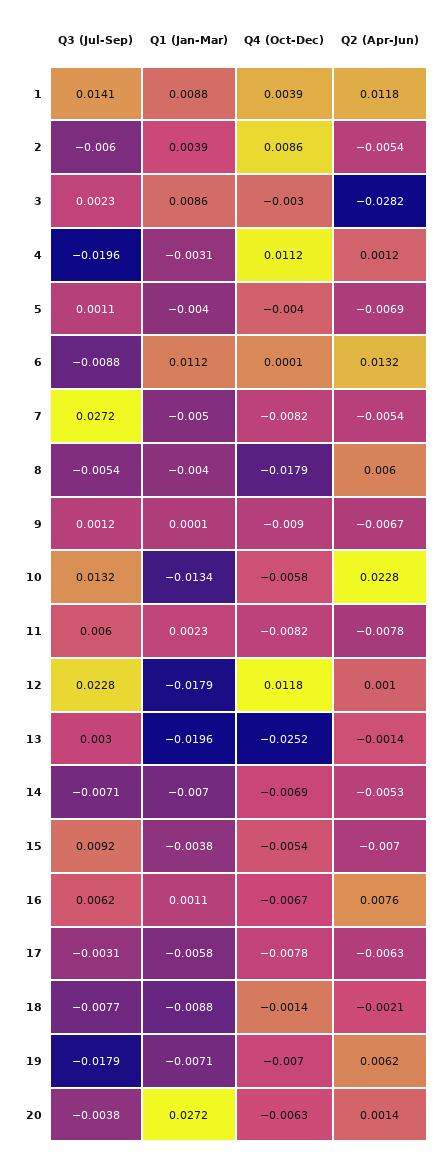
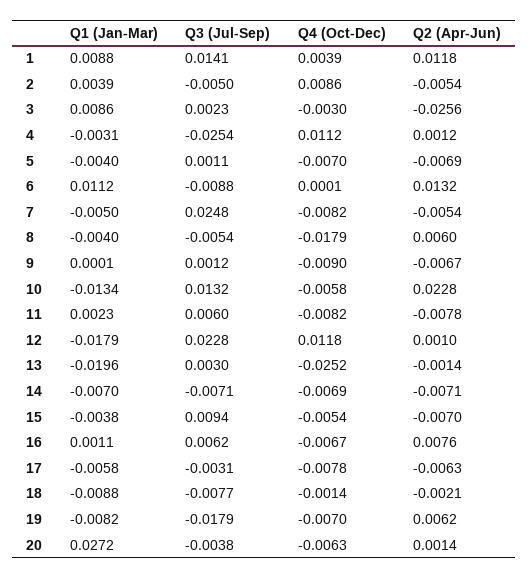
  {
    "Q3 (Jul-Sep)": {
      "1": 0.0141,
-     "2": -0.006,
+     "2": -0.005,
      "3": 0.0023,
-     "4": -0.0196,
+     "4": -0.0254,
      "5": 0.0011,
      "6": -0.0088,
-     "7": 0.0272,
+     "7": 0.0248,
      "8": -0.0054,
      "9": 0.0012,
      "10": 0.0132,
      "11": 0.006,
      "12": 0.0228,
      "13": 0.003,
      "14": -0.0071,
-     "15": 0.0092,
+     "15": 0.0094,
      "16": 0.0062,
      "17": -0.0031,
      "18": -0.0077,
      "19": -0.0179,
      "20": -0.0038
    },
    "Q1 (Jan-Mar)": {
      "1": 0.0088,
      "2": 0.0039,
      "3": 0.0086,
      "4": -0.0031,
      "5": -0.004,
      "6": 0.0112,
      "7": -0.005,
      "8": -0.004,
      "9": 0.0001,
      "10": -0.0134,
      "11": 0.0023,
      "12": -0.0179,
      "13": -0.0196,
      "14": -0.007,
      "15": -0.0038,
      "16": 0.0011,
      "17": -0.0058,
      "18": -0.0088,
-     "19": -0.0071,
+     "19": -0.0082,
      "20": 0.0272
    },
    "Q4 (Oct-Dec)": {
      "1": 0.0039,
      "2": 0.0086,
      "3": -0.003,
      "4": 0.0112,
-     "5": -0.004,
+     "5": -0.007,
      "6": 0.0001,
      "7": -0.0082,
      "8": -0.0179,
      "9": -0.009,
      "10": -0.0058,
      "11": -0.0082,
      "12": 0.0118,
      "13": -0.0252,
      "14": -0.0069,
      "15": -0.0054,
      "16": -0.0067,
      "17": -0.0078,
      "18": -0.0014,
      "19": -0.007,
      "20": -0.0063
    },
    "Q2 (Apr-Jun)": {
      "1": 0.0118,
      "2": -0.0054,
-     "3": -0.0282,
+     "3": -0.0256,
      "4": 0.0012,
      "5": -0.0069,
      "6": 0.0132,
      "7": -0.0054,
      "8": 0.006,
      "9": -0.0067,
      "10": 0.0228,
      "11": -0.0078,
      "12": 0.001,
      "13": -0.0014,
-     "14": -0.0053,
+     "14": -0.0071,
      "15": -0.007,
      "16": 0.0076,
      "17": -0.0063,
      "18": -0.0021,
      "19": 0.0062,
      "20": 0.0014
    }
  }

